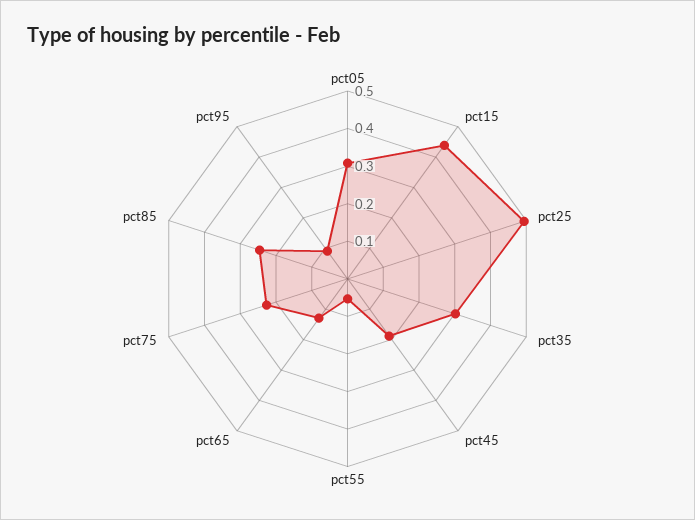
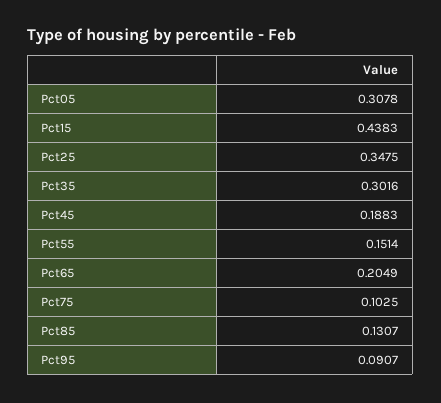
  {
    "pct05": 0.3078,
    "pct15": 0.4383,
-   "pct25": 0.5,
+   "pct25": 0.3475,
    "pct35": 0.3016,
    "pct45": 0.1883,
-   "pct55": 0.05,
+   "pct55": 0.1514,
-   "pct65": 0.125,
+   "pct65": 0.2049,
-   "pct75": 0.225,
+   "pct75": 0.1025,
-   "pct85": 0.25,
+   "pct85": 0.1307,
    "pct95": 0.0907
  }

